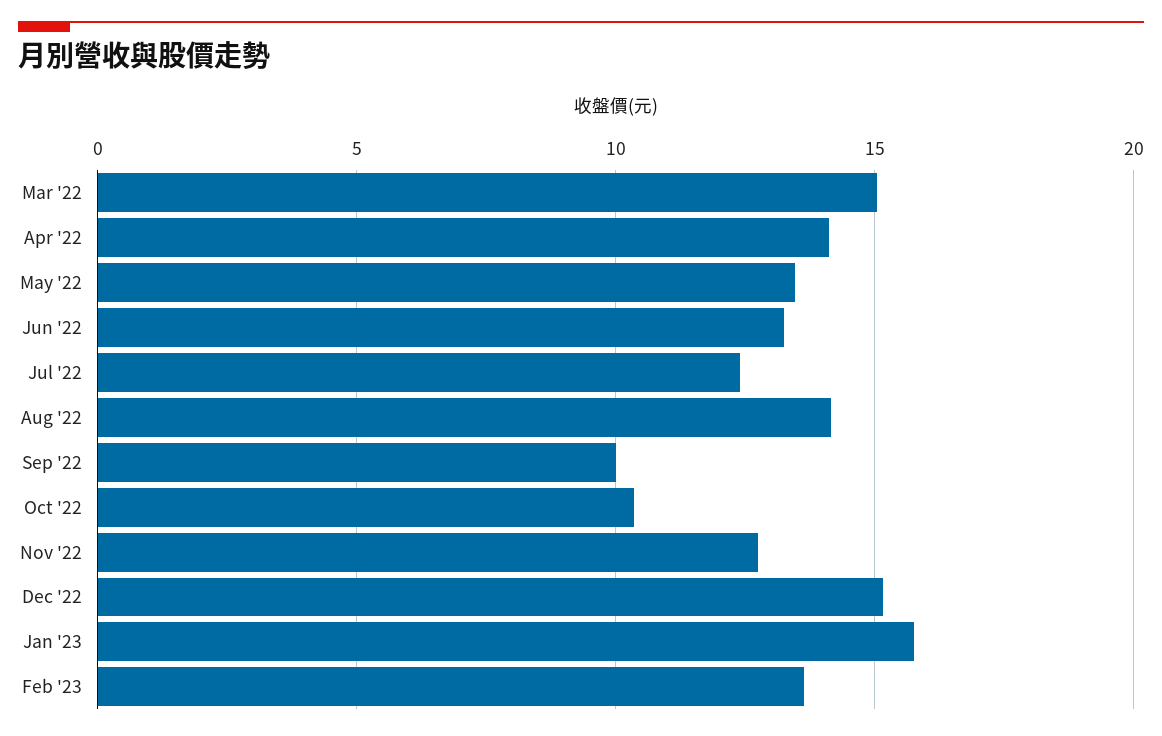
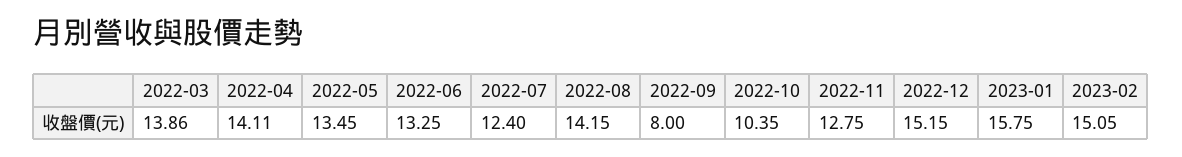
  {
-   "Mar '22": 15,
+   "Mar '22": 13.86,
    "Apr '22": 14.11,
    "May '22": 13.45,
    "Jun '22": 13.25,
    "Jul '22": 12.4,
    "Aug '22": 14.15,
-   "Sep '22": 10,
+   "Sep '22": 8,
    "Oct '22": 10.35,
    "Nov '22": 12.75,
    "Dec '22": 15.15,
    "Jan '23": 15.75,
-   "Feb '23": 13.5
+   "Feb '23": 15.05
  }

